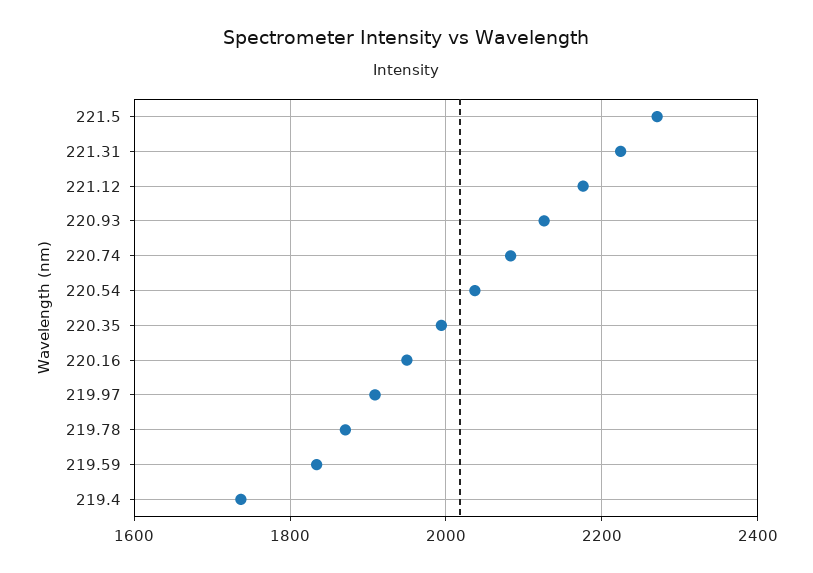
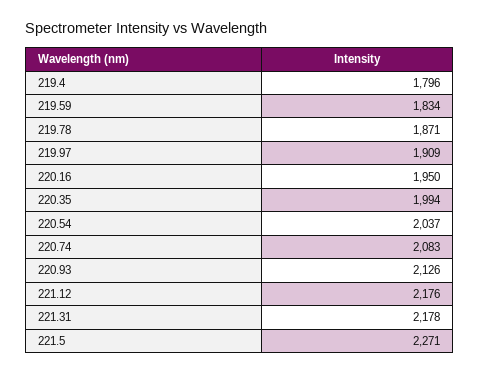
  {
    "221.5": 2271,
-   "221.31": 2220,
+   "221.31": 2178,
    "221.12": 2176,
    "220.93": 2126,
    "220.74": 2083,
    "220.54": 2037,
    "220.35": 1994,
    "220.16": 1950,
    "219.97": 1909,
    "219.78": 1871,
    "219.59": 1834,
-   "219.4": 1740
+   "219.4": 1796
  }

